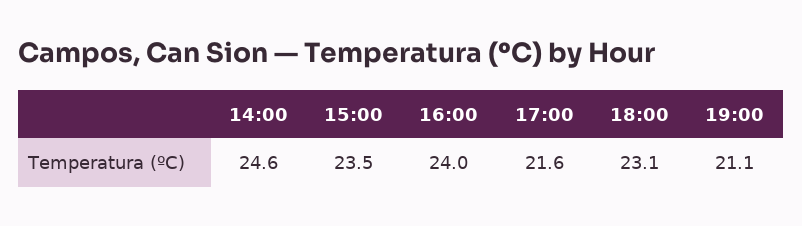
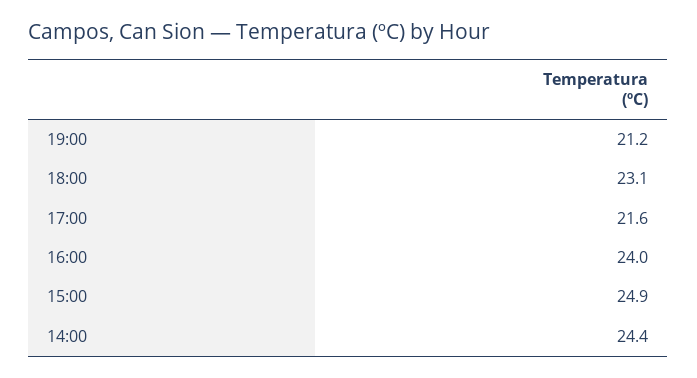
  {
-   "14:00": 24.6,
+   "14:00": 24.4,
-   "15:00": 23.5,
+   "15:00": 24.9,
    "16:00": 24,
    "17:00": 21.6,
    "18:00": 23.1,
-   "19:00": 21.1
+   "19:00": 21.2
  }

